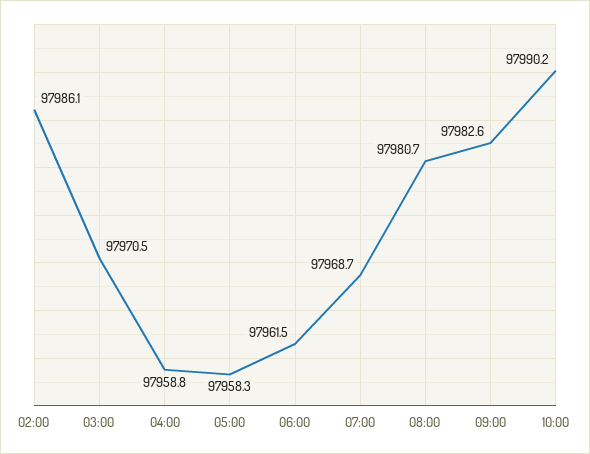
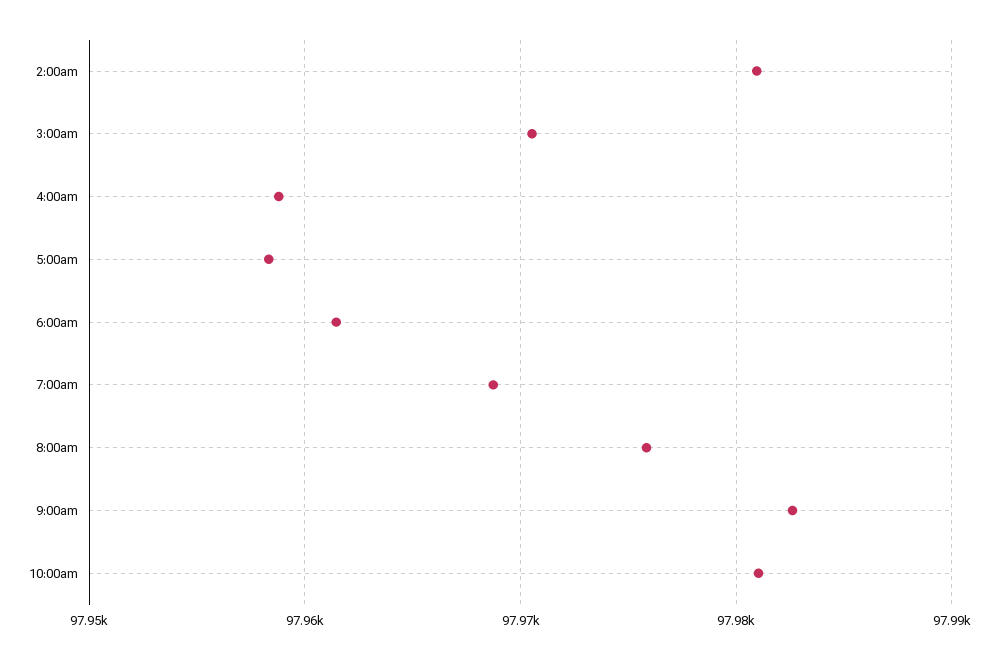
  {
-   "02:00": 97986.1,
+   "02:00": 97981,
    "03:00": 97970.5,
    "04:00": 97958.8,
    "05:00": 97958.3,
    "06:00": 97961.5,
    "07:00": 97968.7,
-   "08:00": 97980.7,
+   "08:00": 97976,
    "09:00": 97982.6,
-   "10:00": 97990.2
+   "10:00": 97981
  }

